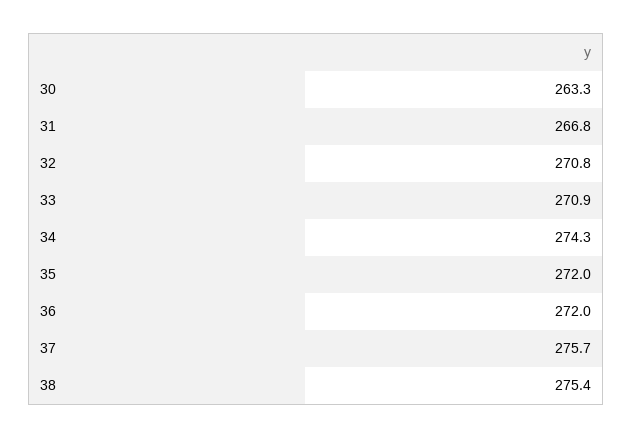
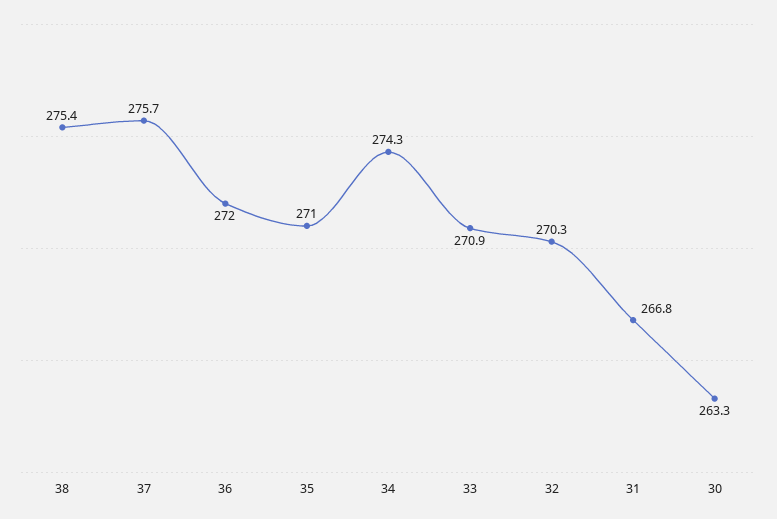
  {
    "30": 263.3,
    "31": 266.8,
-   "32": 270.8,
+   "32": 270.3,
    "33": 270.9,
    "34": 274.3,
-   "35": 272,
+   "35": 271,
    "36": 272,
    "37": 275.7,
    "38": 275.4
  }

